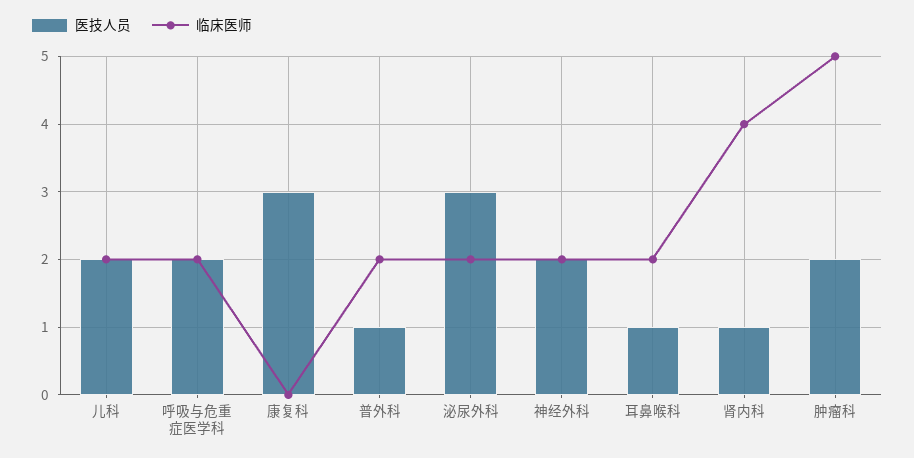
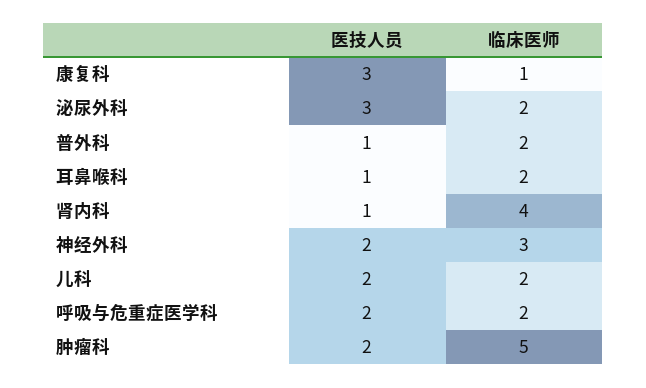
  {
    "医技人员": {
      "儿科": 2,
      "呼吸与危重症医学科": 2,
      "康复科": 3,
      "普外科": 1,
      "泌尿外科": 3,
      "神经外科": 2,
      "耳鼻喉科": 1,
      "肾内科": 1,
      "肿瘤科": 2
    },
    "临床医师": {
      "儿科": 2,
      "呼吸与危重症医学科": 2,
-     "康复科": 0,
+     "康复科": 1,
      "普外科": 2,
      "泌尿外科": 2,
-     "神经外科": 2,
+     "神经外科": 3,
      "耳鼻喉科": 2,
      "肾内科": 4,
      "肿瘤科": 5
    }
  }

